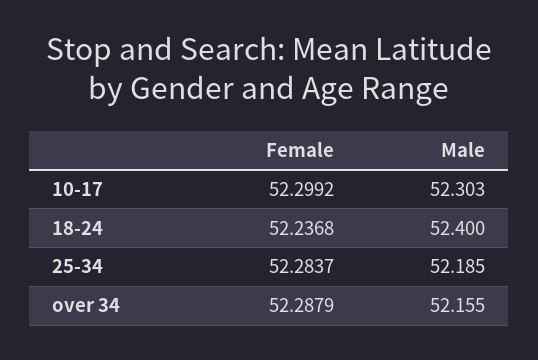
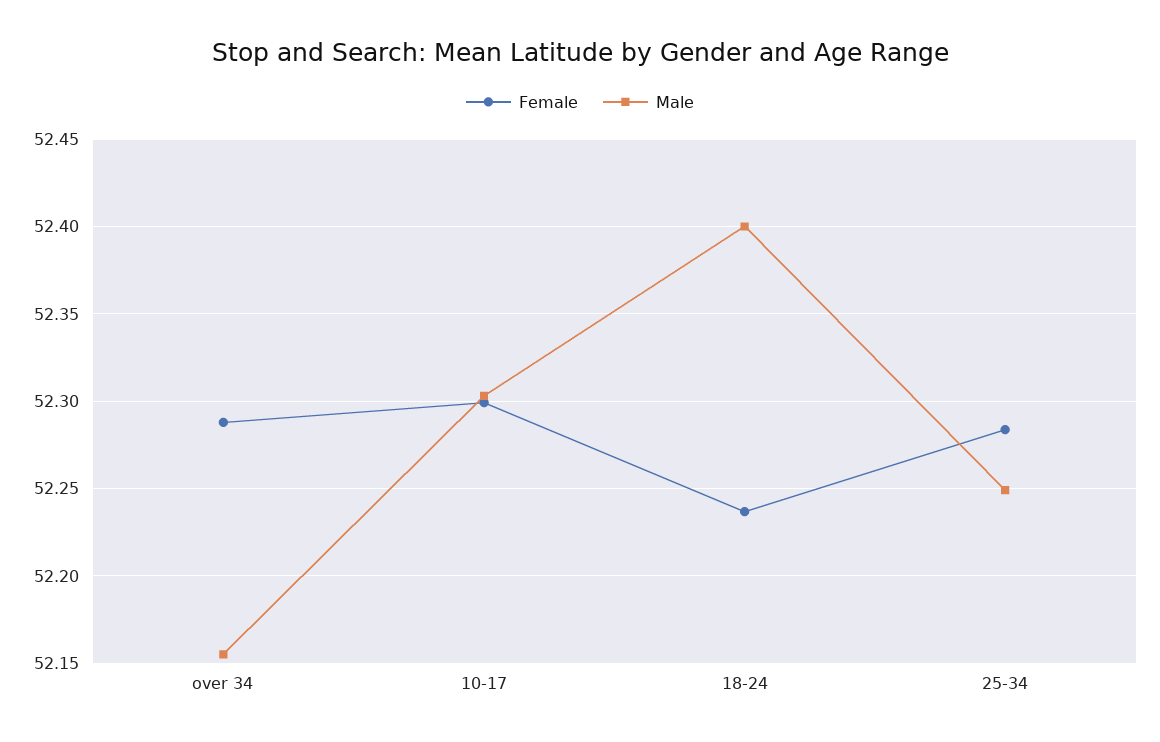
  {
    "Female": {
      "10-17": 52.2992,
      "18-24": 52.2368,
      "25-34": 52.2837,
      "over 34": 52.2879
    },
    "Male": {
      "10-17": 52.303,
      "18-24": 52.4,
-     "25-34": 52.185,
+     "25-34": 52.25,
      "over 34": 52.155
    }
  }

